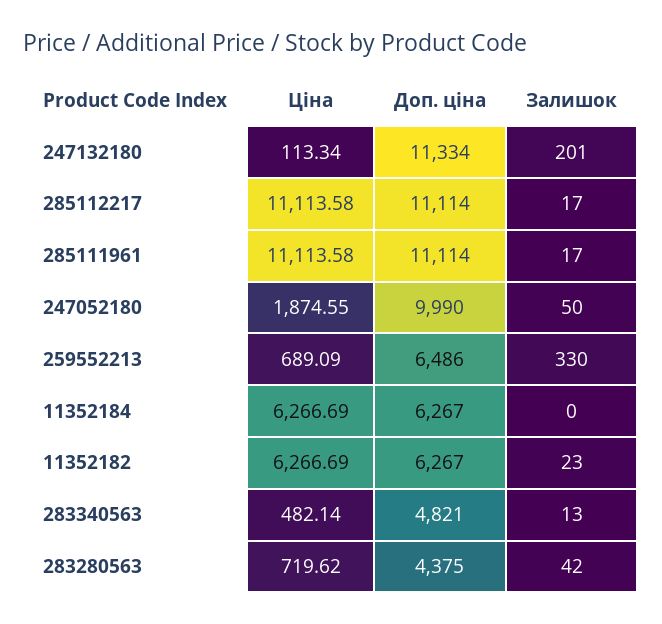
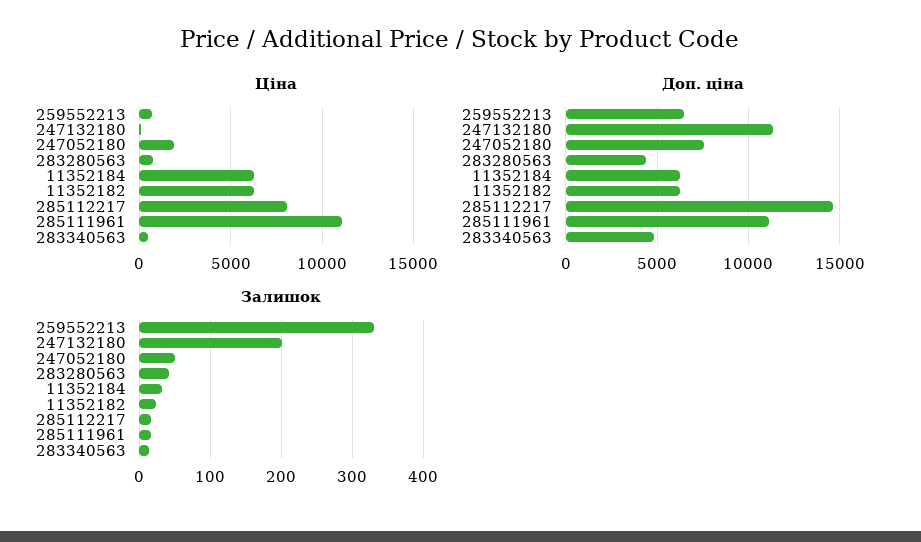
  {
    "Ціна": {
      "247132180": 113.34,
-     "285112217": 11113.58,
+     "285112217": 8000,
      "285111961": 11113.58,
      "247052180": 1874.55,
      "259552213": 689.09,
      "11352184": 6266.69,
      "11352182": 6266.69,
      "283340563": 482.14,
      "283280563": 719.62
    },
    "Доп. ціна": {
      "247132180": 11334,
-     "285112217": 11114,
+     "285112217": 14500,
      "285111961": 11114,
-     "247052180": 9990,
+     "247052180": 7500,
      "259552213": 6486,
      "11352184": 6267,
      "11352182": 6267,
      "283340563": 4821,
      "283280563": 4375
    },
    "Залишок": {
      "247132180": 201,
      "285112217": 17,
      "285111961": 17,
      "247052180": 50,
      "259552213": 330,
-     "11352184": 0,
+     "11352184": 30,
      "11352182": 23,
      "283340563": 13,
      "283280563": 42
    }
  }

